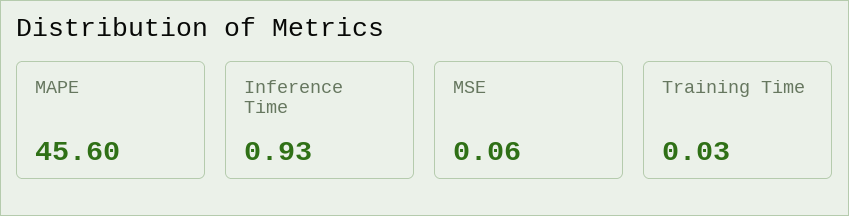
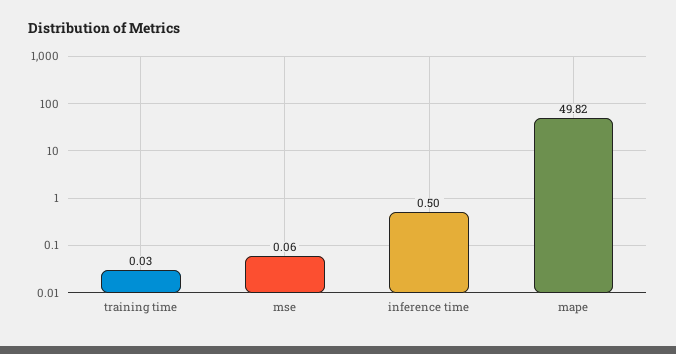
  {
-   "MAPE": 45.6,
+   "MAPE": 49.82,
-   "Inference Time": 0.93,
+   "Inference Time": 0.5,
    "MSE": 0.06,
    "Training Time": 0.03
  }

